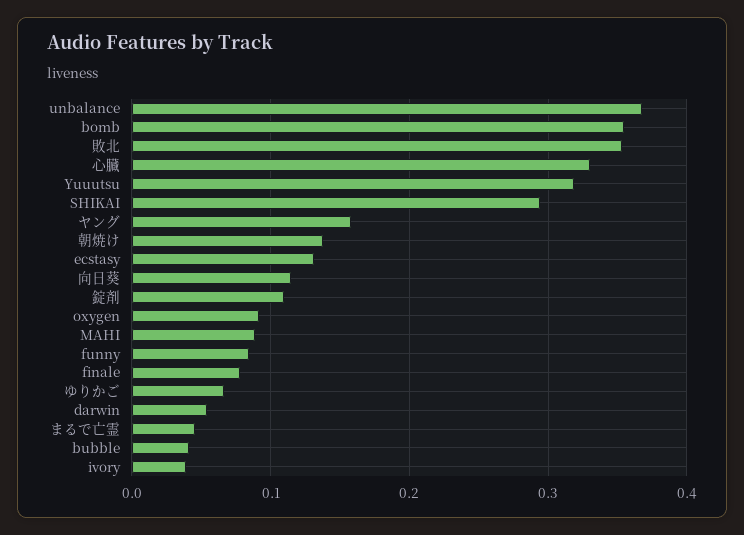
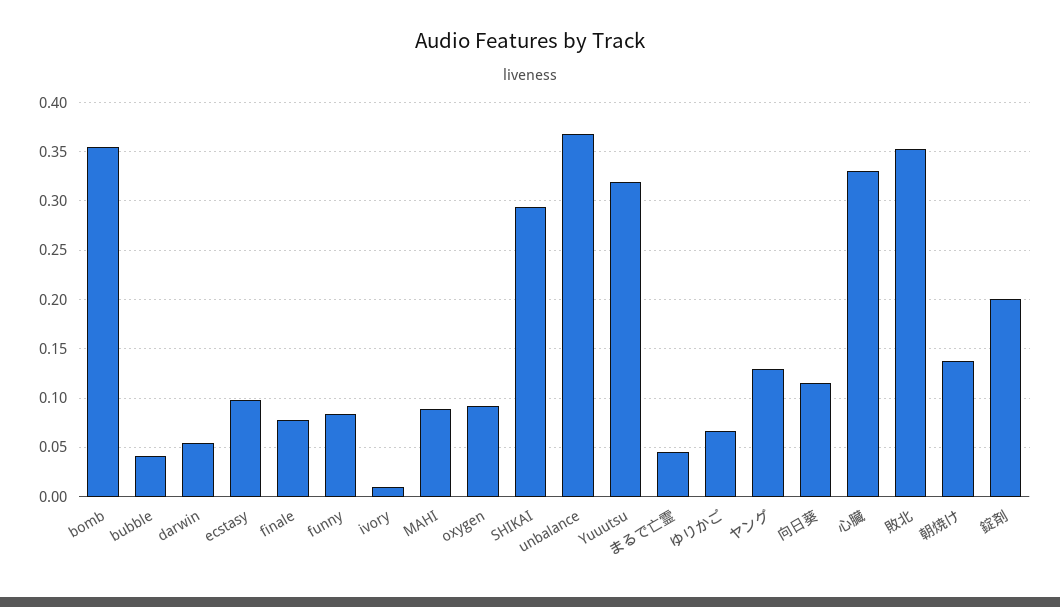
  {
    "unbalance": 0.37,
    "bomb": 0.36,
    "敗北": 0.35,
    "心臓": 0.33,
    "Yuuutsu": 0.32,
    "SHIKAI": 0.29,
-   "ヤング": 0.16,
+   "ヤング": 0.13,
    "朝焼け": 0.14,
-   "ecstasy": 0.13,
+   "ecstasy": 0.1,
    "向日葵": 0.12,
-   "錠剤": 0.11,
+   "錠剤": 0.2,
    "oxygen": 0.09,
    "MAHI": 0.09,
    "funny": 0.08,
    "finale": 0.08,
    "ゆりかご": 0.07,
    "darwin": 0.05,
    "まるで亡霊": 0.05,
    "bubble": 0.04,
-   "ivory": 0.04
+   "ivory": 0.01
  }

